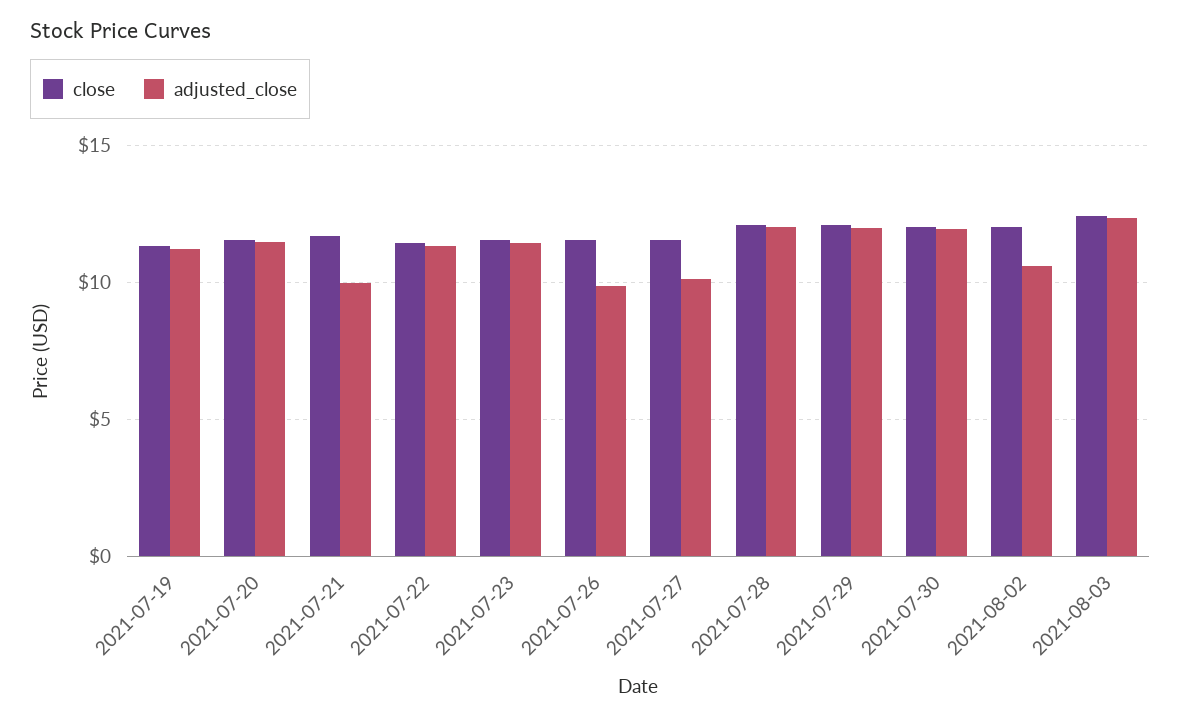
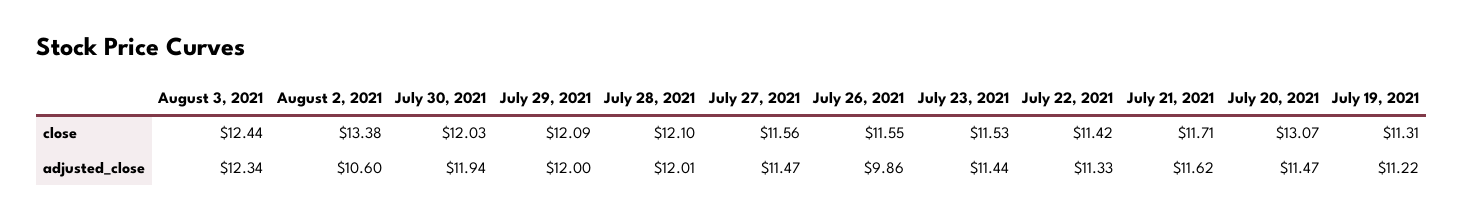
  {
    "close": {
      "2021-07-19": 11.31,
-     "2021-07-20": 11.5,
+     "2021-07-20": 13.07,
      "2021-07-21": 11.71,
      "2021-07-22": 11.42,
      "2021-07-23": 11.53,
      "2021-07-26": 11.55,
      "2021-07-27": 11.56,
      "2021-07-28": 12.1,
      "2021-07-29": 12.09,
      "2021-07-30": 12.03,
-     "2021-08-02": 12,
+     "2021-08-02": 13.38,
      "2021-08-03": 12.44
    },
    "adjusted_close": {
      "2021-07-19": 11.22,
      "2021-07-20": 11.47,
-     "2021-07-21": 10,
+     "2021-07-21": 11.62,
      "2021-07-22": 11.33,
      "2021-07-23": 11.44,
      "2021-07-26": 9.86,
-     "2021-07-27": 10,
+     "2021-07-27": 11.47,
      "2021-07-28": 12.01,
      "2021-07-29": 12,
      "2021-07-30": 11.94,
      "2021-08-02": 10.6,
      "2021-08-03": 12.34
    }
  }

